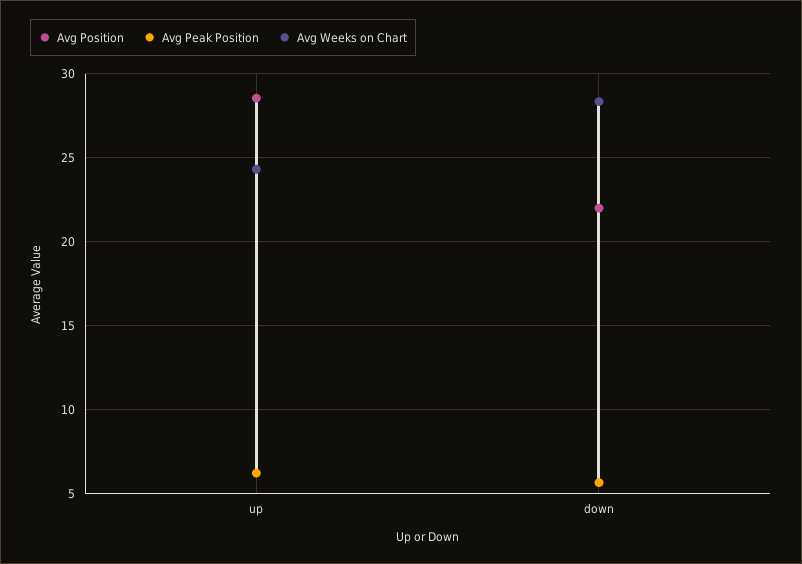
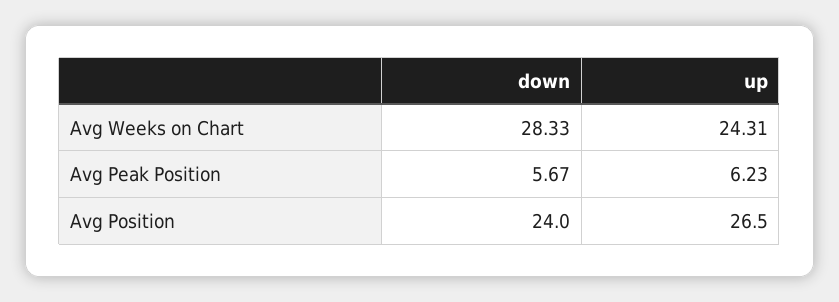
  {
    "Avg Position": {
-     "up": 28.5,
+     "up": 26.5,
-     "down": 22
+     "down": 24
    },
    "Avg Peak Position": {
      "up": 6.23,
      "down": 5.67
    },
    "Avg Weeks on Chart": {
      "up": 24.31,
      "down": 28.33
    }
  }

